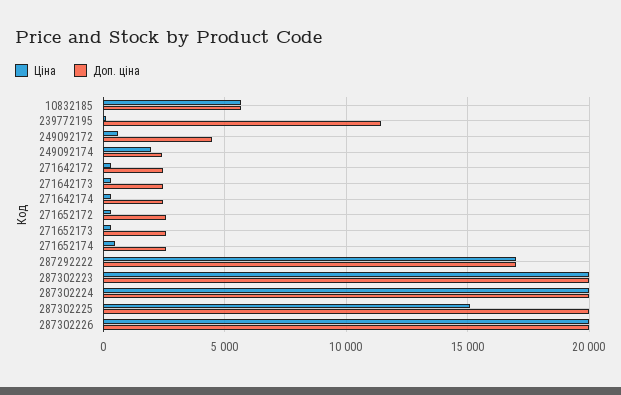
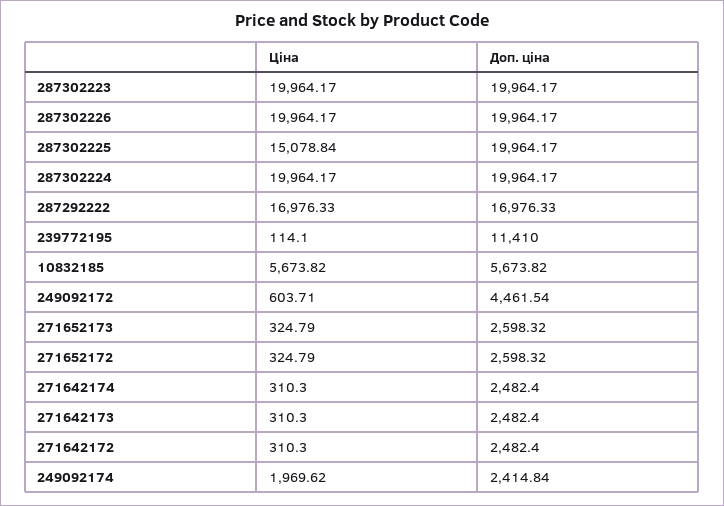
  {
    "Ціна": {
      "10832185": 5673.82,
      "239772195": 114.1,
      "249092172": 603.71,
      "249092174": 1969.62,
      "271642172": 310.3,
      "271642173": 310.3,
      "271642174": 310.3,
      "271652172": 324.79,
      "271652173": 324.79,
-     "271652174": 500,
      "287292222": 16976.33,
      "287302223": 19964.17,
      "287302224": 19964.17,
      "287302225": 15078.84,
      "287302226": 19964.17
    },
    "Доп. ціна": {
      "10832185": 5673.82,
      "239772195": 11410,
      "249092172": 4461.54,
      "249092174": 2414.84,
      "271642172": 2482.4,
      "271642173": 2482.4,
      "271642174": 2482.4,
      "271652172": 2598.32,
      "271652173": 2598.32,
-     "271652174": 2500,
      "287292222": 16976.33,
      "287302223": 19964.17,
      "287302224": 19964.17,
      "287302225": 19964.17,
      "287302226": 19964.17
    }
  }

